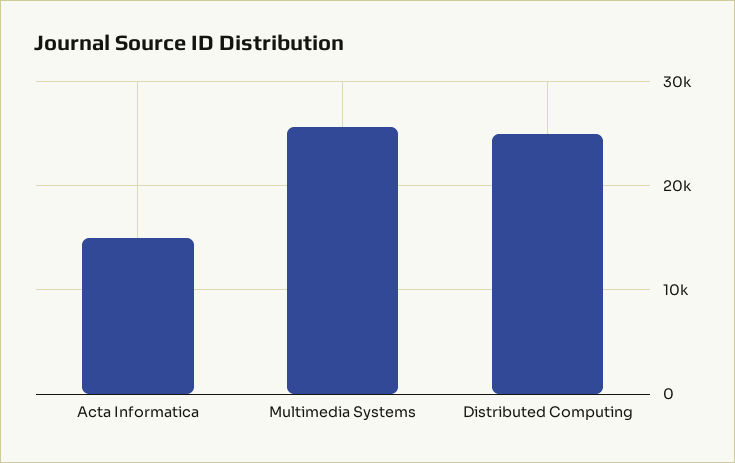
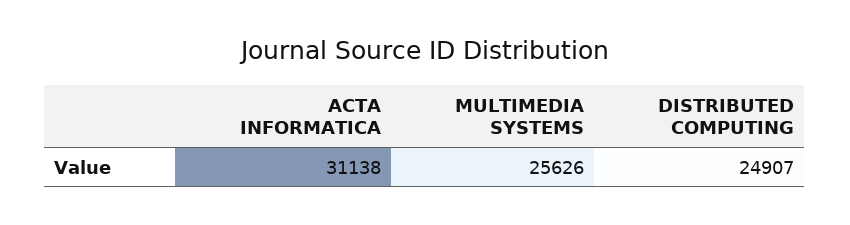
  {
-   "Acta Informatica": 15000,
+   "Acta Informatica": 31138,
    "Multimedia Systems": 25626,
    "Distributed Computing": 24907
  }

